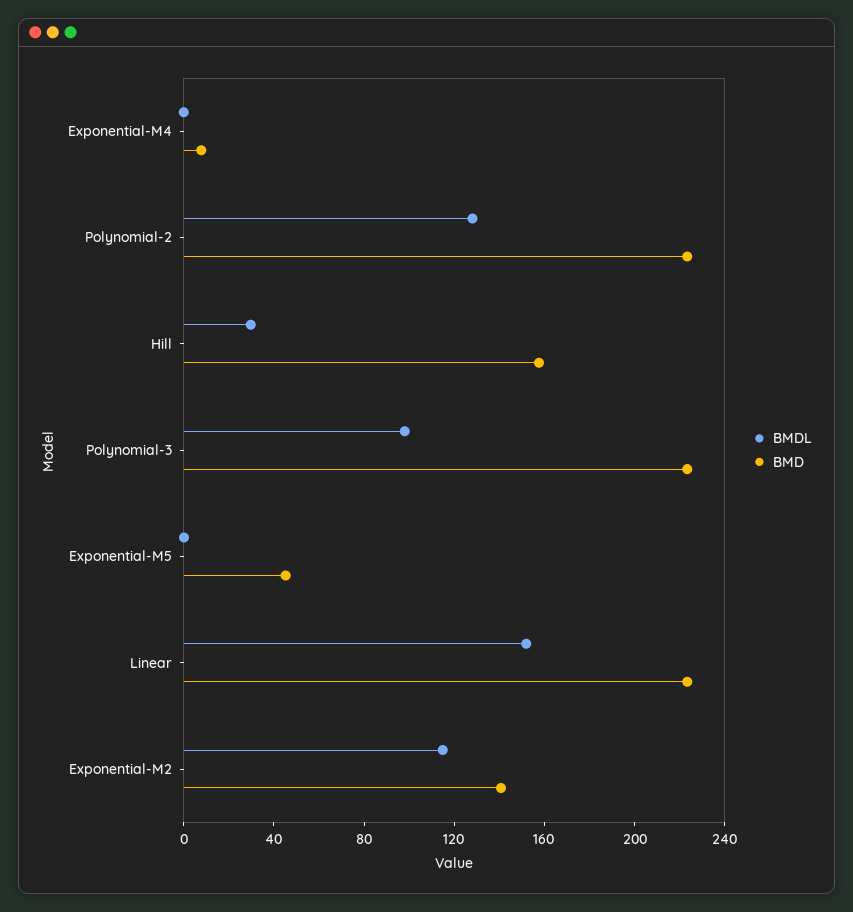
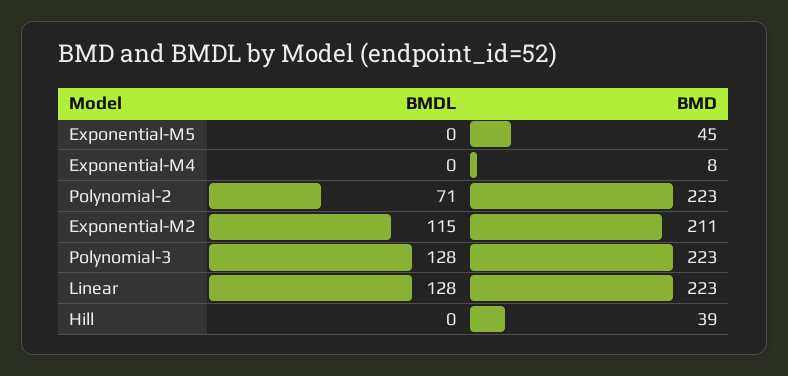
  {
    "BMDL": {
      "Exponential-M4": 0,
-     "Polynomial-2": 130,
+     "Polynomial-2": 71,
-     "Hill": 30,
+     "Hill": 0,
-     "Polynomial-3": 100,
+     "Polynomial-3": 128,
      "Exponential-M5": 0,
-     "Linear": 150,
+     "Linear": 128,
      "Exponential-M2": 115
    },
    "BMD": {
      "Exponential-M4": 8,
      "Polynomial-2": 223,
-     "Hill": 160,
+     "Hill": 39,
      "Polynomial-3": 223,
      "Exponential-M5": 45,
      "Linear": 223,
-     "Exponential-M2": 140
+     "Exponential-M2": 211
    }
  }

